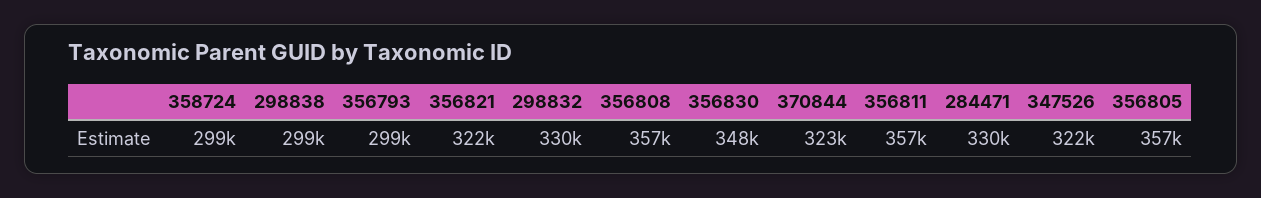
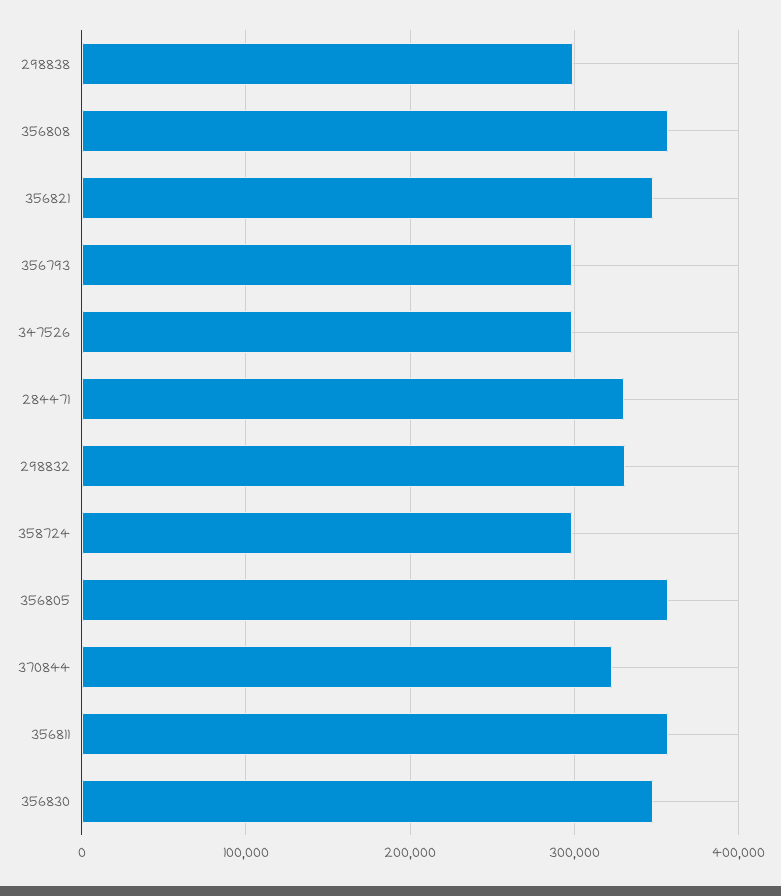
  {
    "358724": 299000,
    "298838": 299000,
    "356793": 299000,
-   "356821": 322000,
+   "356821": 350000,
    "298832": 330000,
    "356808": 357000,
    "356830": 348000,
    "370844": 323000,
    "356811": 357000,
    "284471": 330000,
-   "347526": 322000,
+   "347526": 300000,
    "356805": 357000
  }

